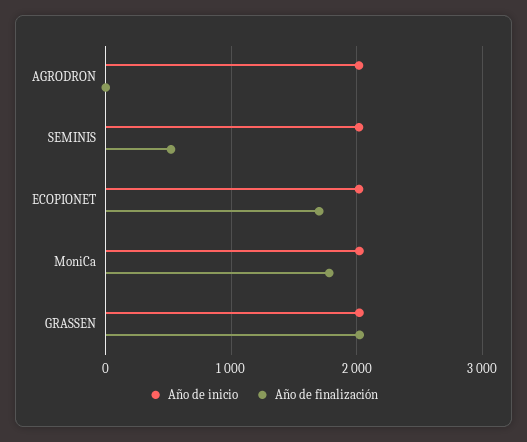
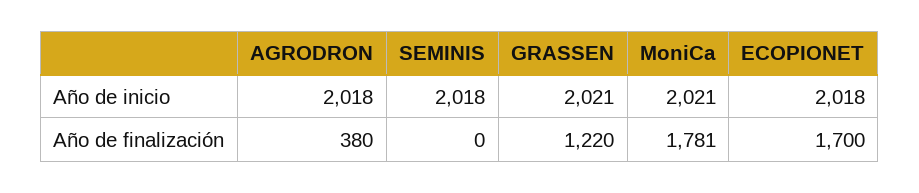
  {
    "Año de inicio": {
      "AGRODRON": 2018,
      "SEMINIS": 2018,
      "ECOPIONET": 2018,
      "MoniCa": 2021,
      "GRASSEN": 2021
    },
    "Año de finalización": {
-     "AGRODRON": 0,
+     "AGRODRON": 380,
-     "SEMINIS": 500,
+     "SEMINIS": 0,
      "ECOPIONET": 1700,
      "MoniCa": 1781,
-     "GRASSEN": 2000
+     "GRASSEN": 1220
    }
  }

